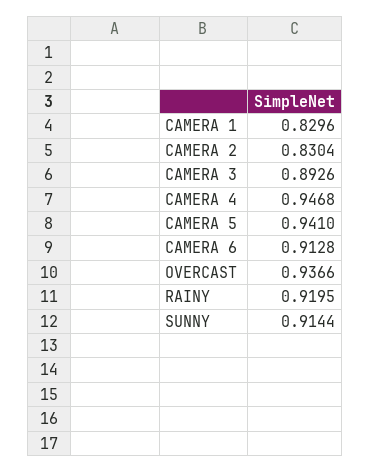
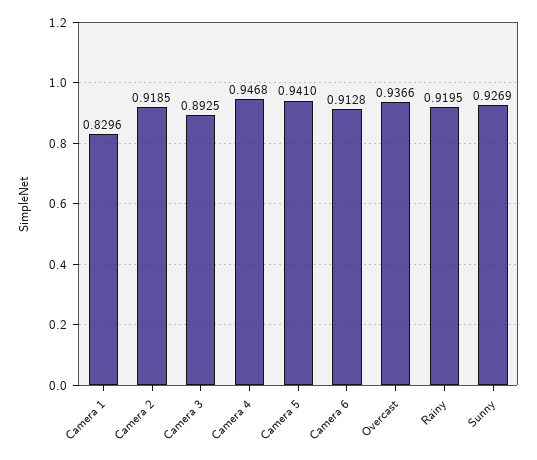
  {
    "CAMERA 1": 0.8296,
-   "CAMERA 2": 0.8304,
+   "CAMERA 2": 0.9185,
-   "CAMERA 3": 0.8926,
+   "CAMERA 3": 0.8925,
    "CAMERA 4": 0.9468,
    "CAMERA 5": 0.941,
    "CAMERA 6": 0.9128,
    "OVERCAST": 0.9366,
    "RAINY": 0.9195,
-   "SUNNY": 0.9144
+   "SUNNY": 0.9269
  }

